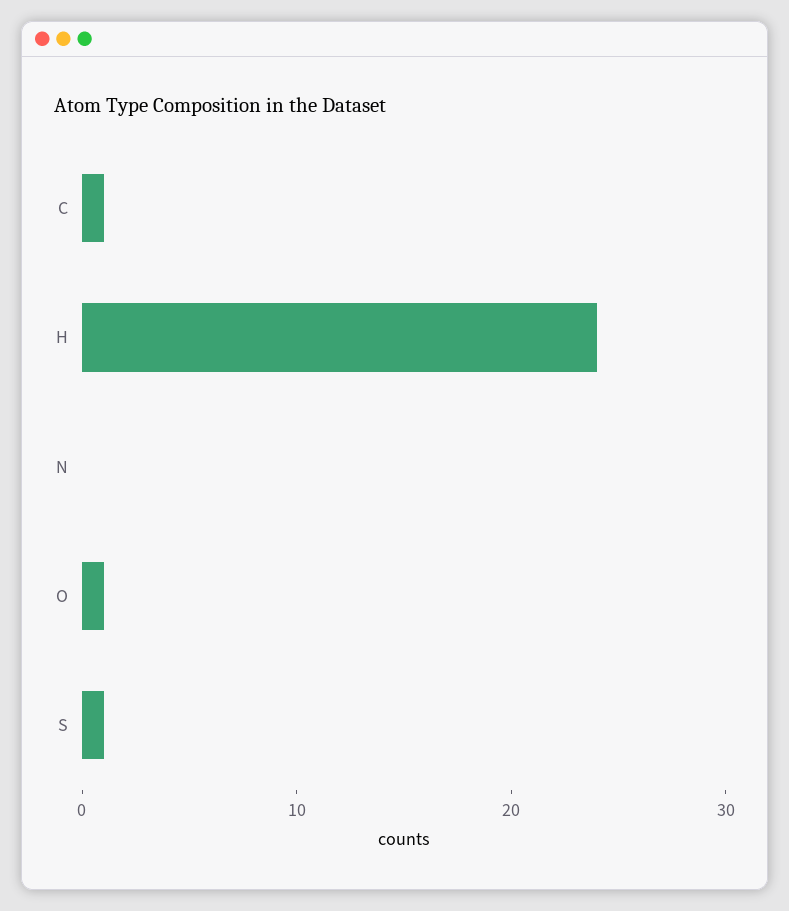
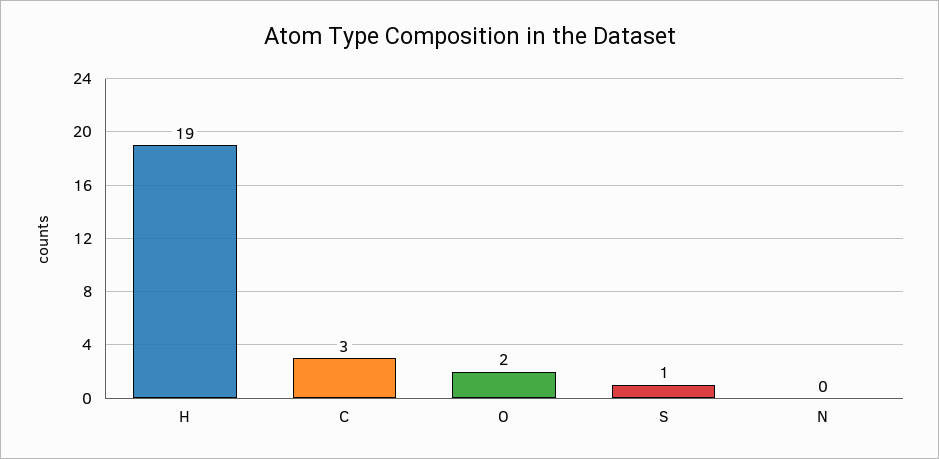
  {
-   "C": 1,
+   "C": 3,
-   "H": 24,
+   "H": 19,
    "N": 0,
-   "O": 1,
+   "O": 2,
    "S": 1
  }

